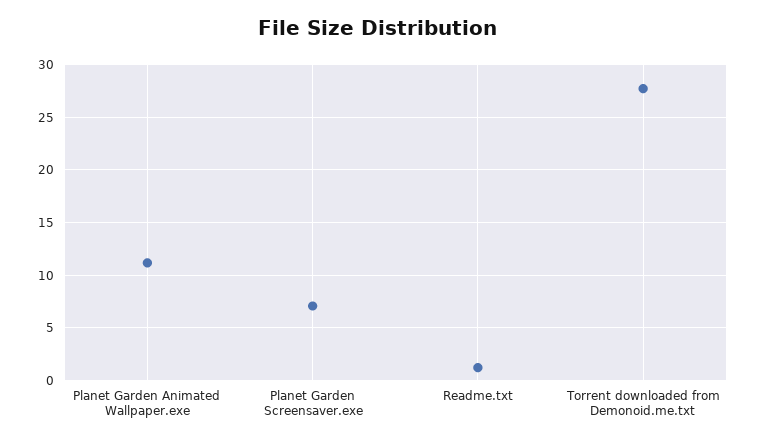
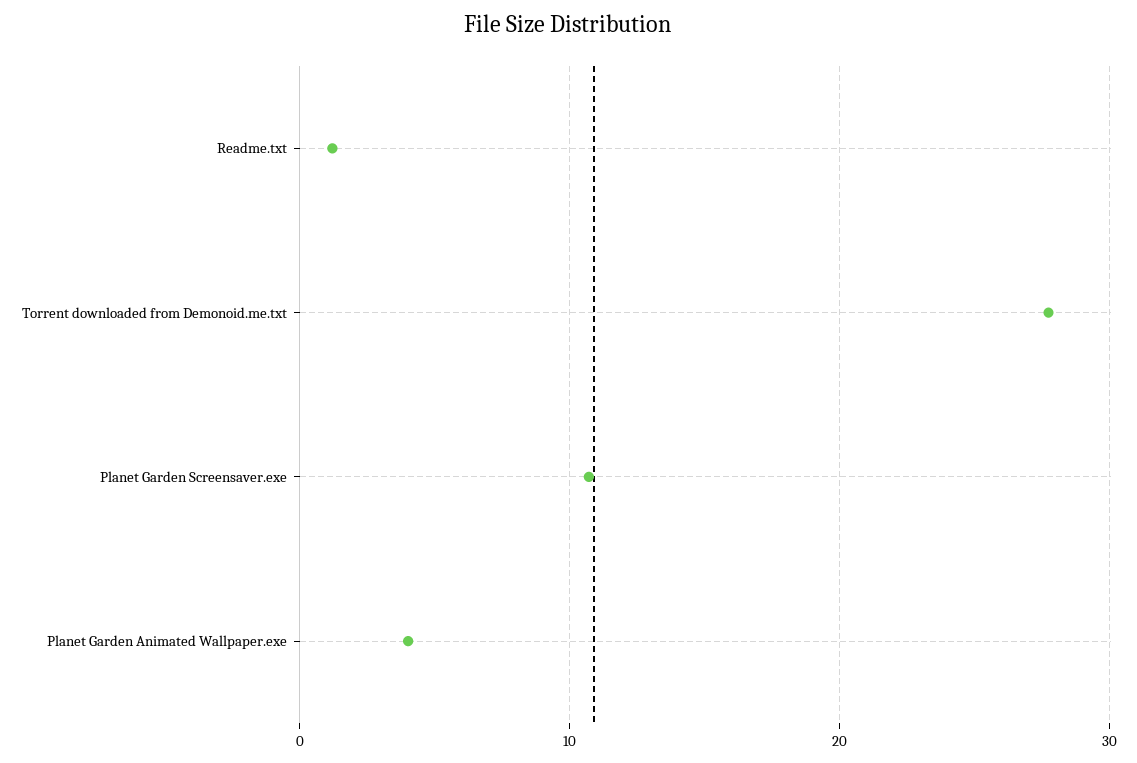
  {
-   "Planet Garden Animated Wallpaper.exe": 11,
+   "Planet Garden Animated Wallpaper.exe": 4,
-   "Planet Garden Screensaver.exe": 7,
+   "Planet Garden Screensaver.exe": 11,
    "Readme.txt": 1,
    "Torrent downloaded from Demonoid.me.txt": 28
  }

